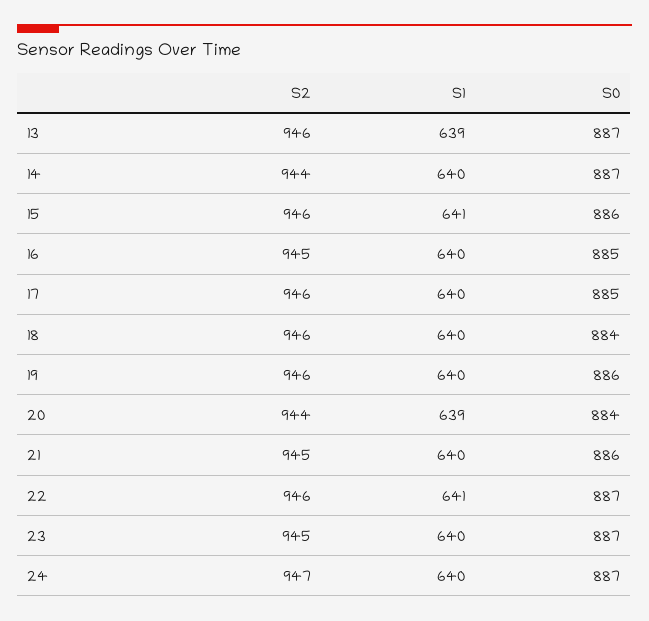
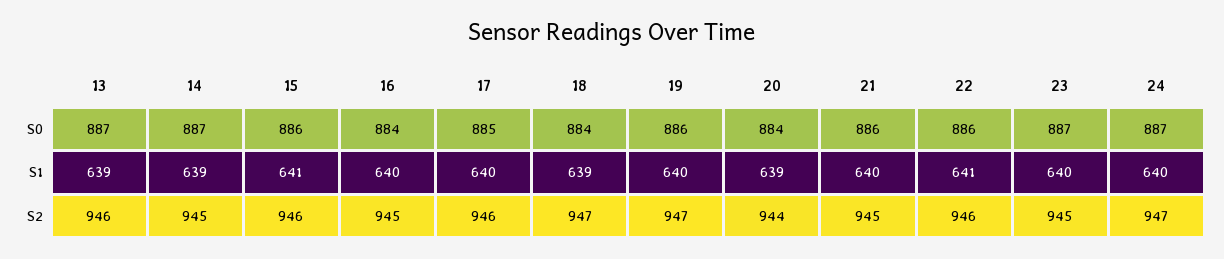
  {
    "S2": {
      "13": 946,
-     "14": 944,
+     "14": 945,
      "15": 946,
      "16": 945,
      "17": 946,
-     "18": 946,
+     "18": 947,
-     "19": 946,
+     "19": 947,
      "20": 944,
      "21": 945,
      "22": 946,
      "23": 945,
      "24": 947
    },
    "S1": {
      "13": 639,
-     "14": 640,
+     "14": 639,
      "15": 641,
      "16": 640,
      "17": 640,
-     "18": 640,
+     "18": 639,
      "19": 640,
      "20": 639,
      "21": 640,
      "22": 641,
      "23": 640,
      "24": 640
    },
    "S0": {
      "13": 887,
      "14": 887,
      "15": 886,
-     "16": 885,
+     "16": 884,
      "17": 885,
      "18": 884,
      "19": 886,
      "20": 884,
      "21": 886,
-     "22": 887,
+     "22": 886,
      "23": 887,
      "24": 887
    }
  }

